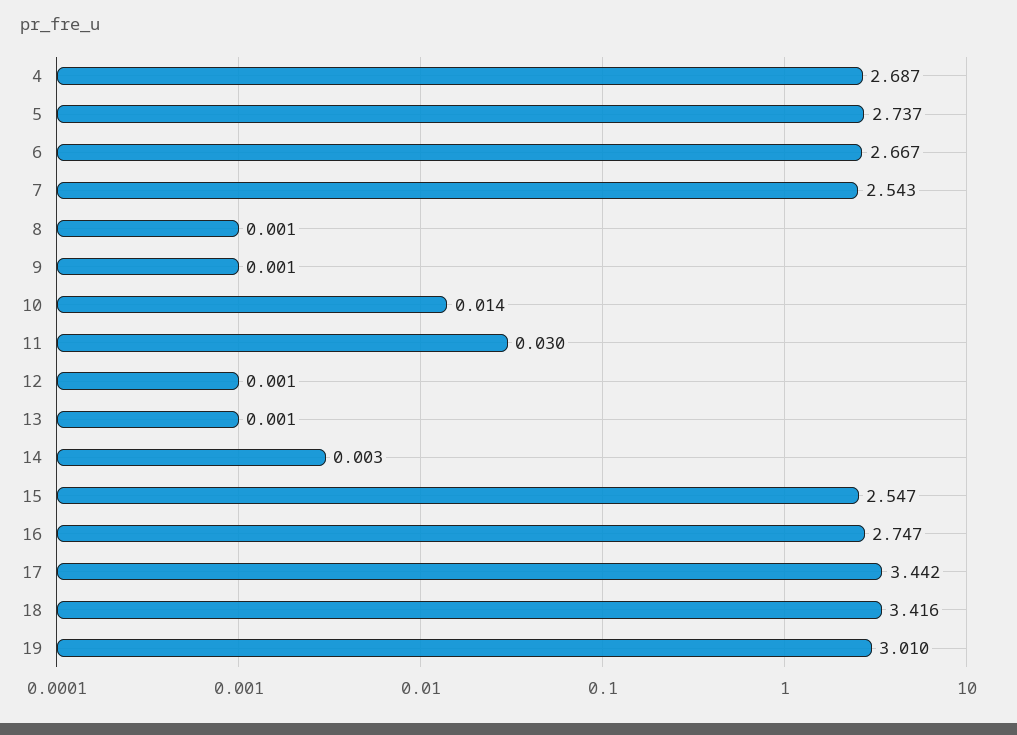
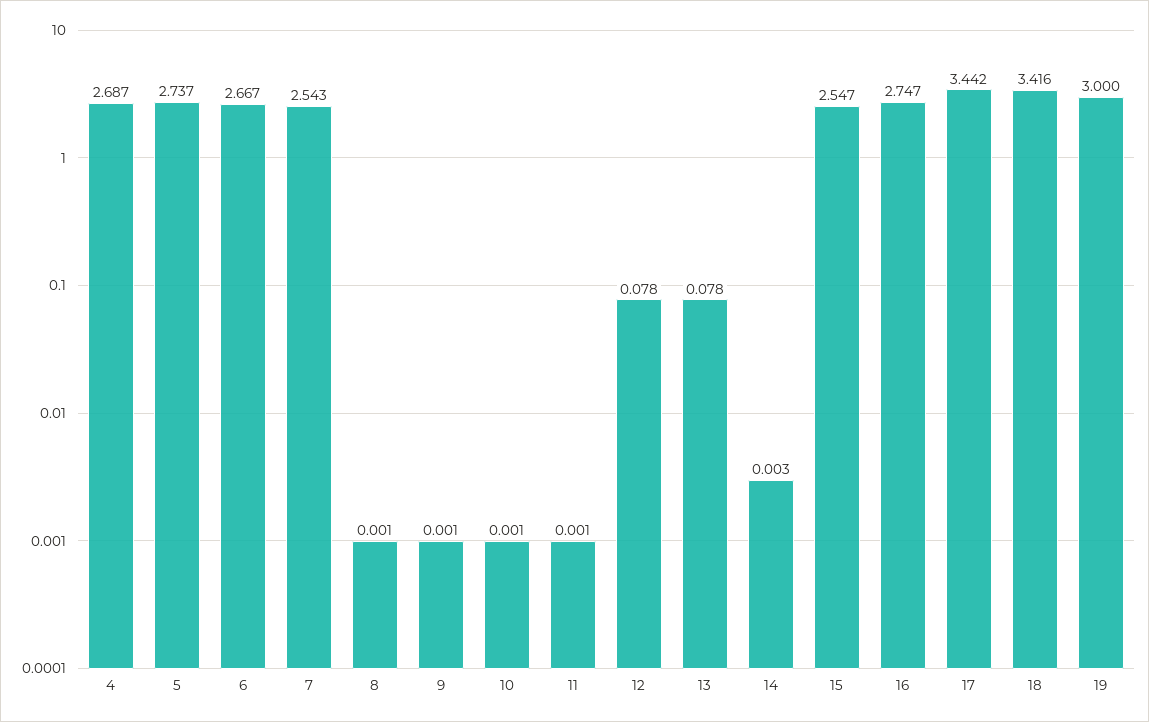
  {
    "4": 2.687,
    "5": 2.737,
    "6": 2.667,
    "7": 2.543,
    "8": 0.001,
    "9": 0.001,
-   "10": 0.014,
+   "10": 0.001,
-   "11": 0.03,
+   "11": 0.001,
-   "12": 0.001,
+   "12": 0.078,
-   "13": 0.001,
+   "13": 0.078,
    "14": 0.003,
    "15": 2.547,
    "16": 2.747,
    "17": 3.442,
    "18": 3.416,
-   "19": 3.01
+   "19": 3
  }

